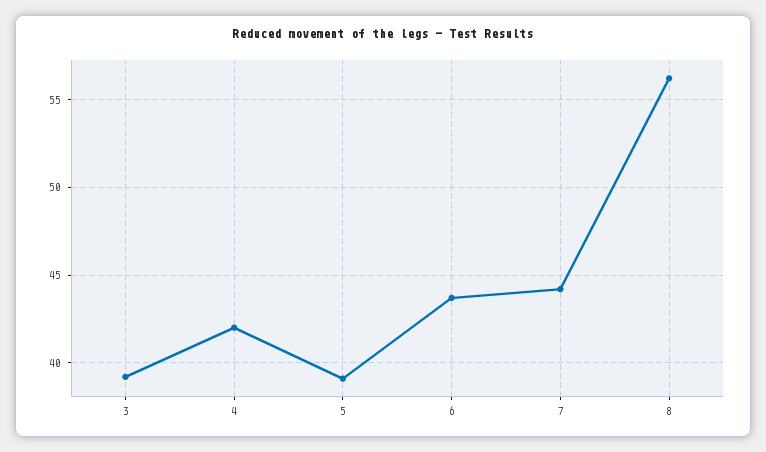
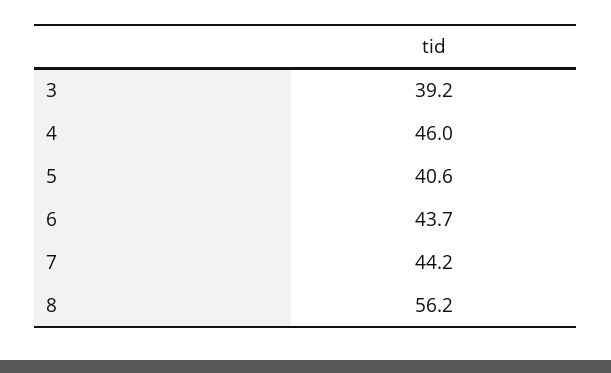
  {
    "3": 39.2,
-   "4": 42,
+   "4": 46,
-   "5": 39,
+   "5": 40.6,
    "6": 43.7,
    "7": 44.2,
    "8": 56.2
  }

